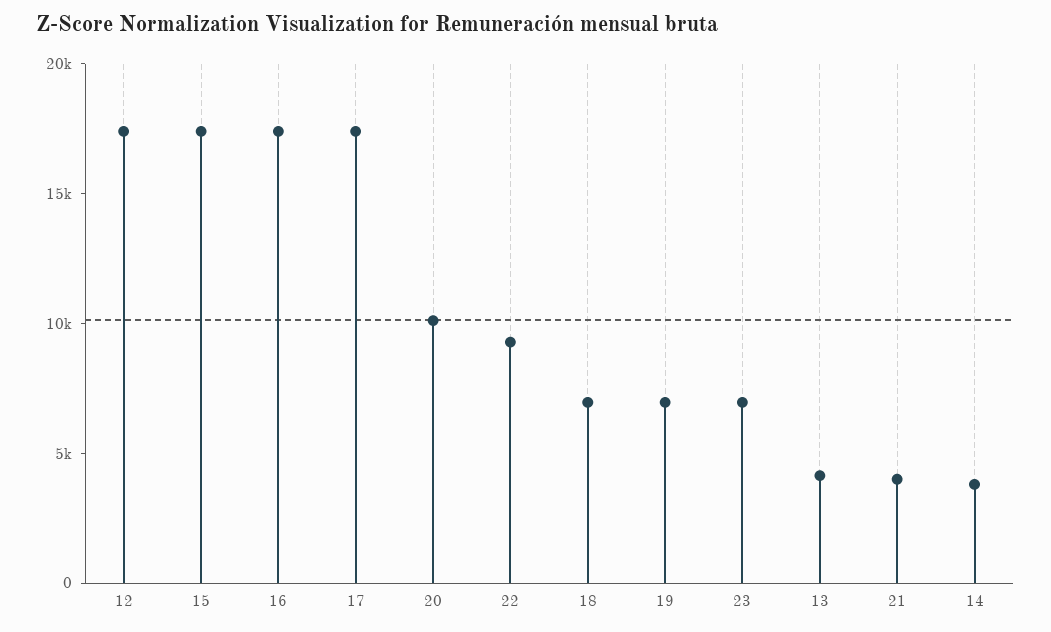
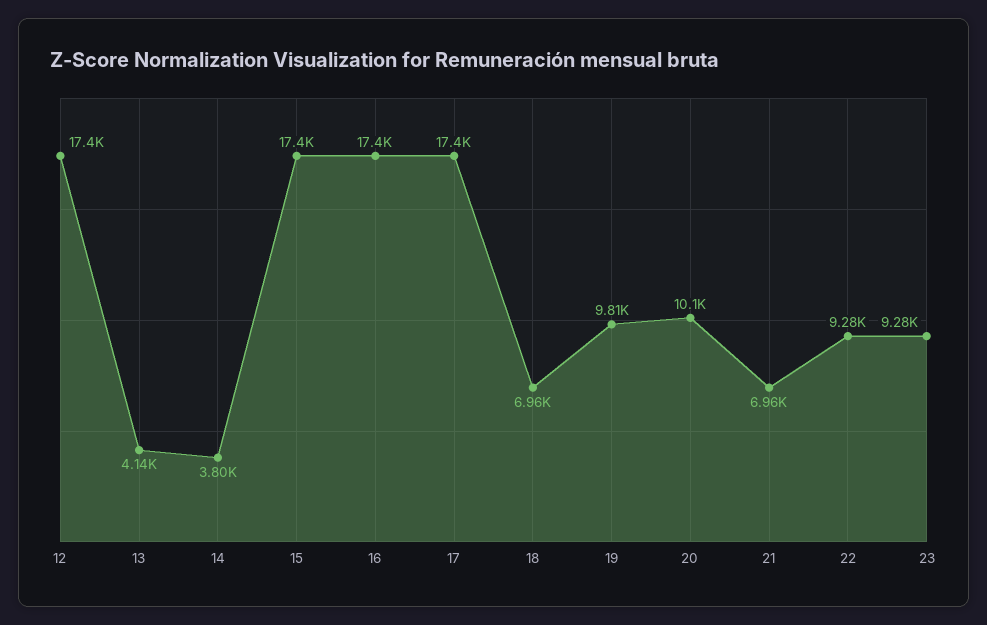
  {
    "12": 17400,
    "15": 17400,
    "16": 17400,
    "17": 17400,
    "20": 10100,
    "22": 9280,
    "18": 6960,
-   "19": 7000,
+   "19": 9810,
-   "23": 7000,
+   "23": 9280,
    "13": 4140,
-   "21": 4000,
+   "21": 6960,
    "14": 3800
  }

